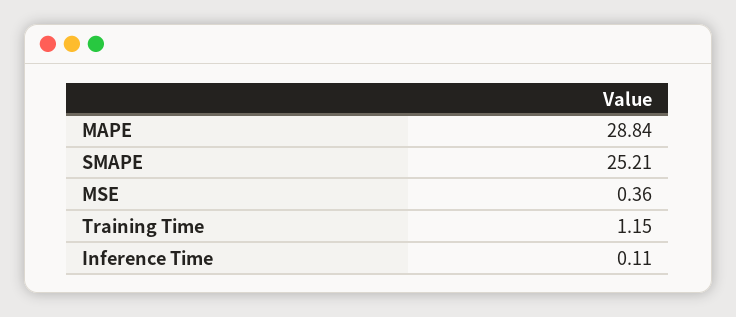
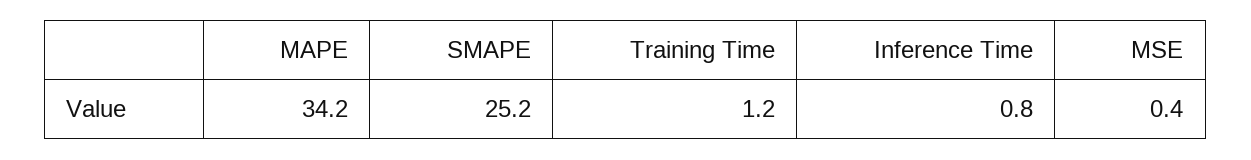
  {
-   "MAPE": 28.84,
+   "MAPE": 34.2,
    "SMAPE": 25.21,
    "MSE": 0.36,
    "Training Time": 1.15,
-   "Inference Time": 0.11
+   "Inference Time": 0.8
  }

